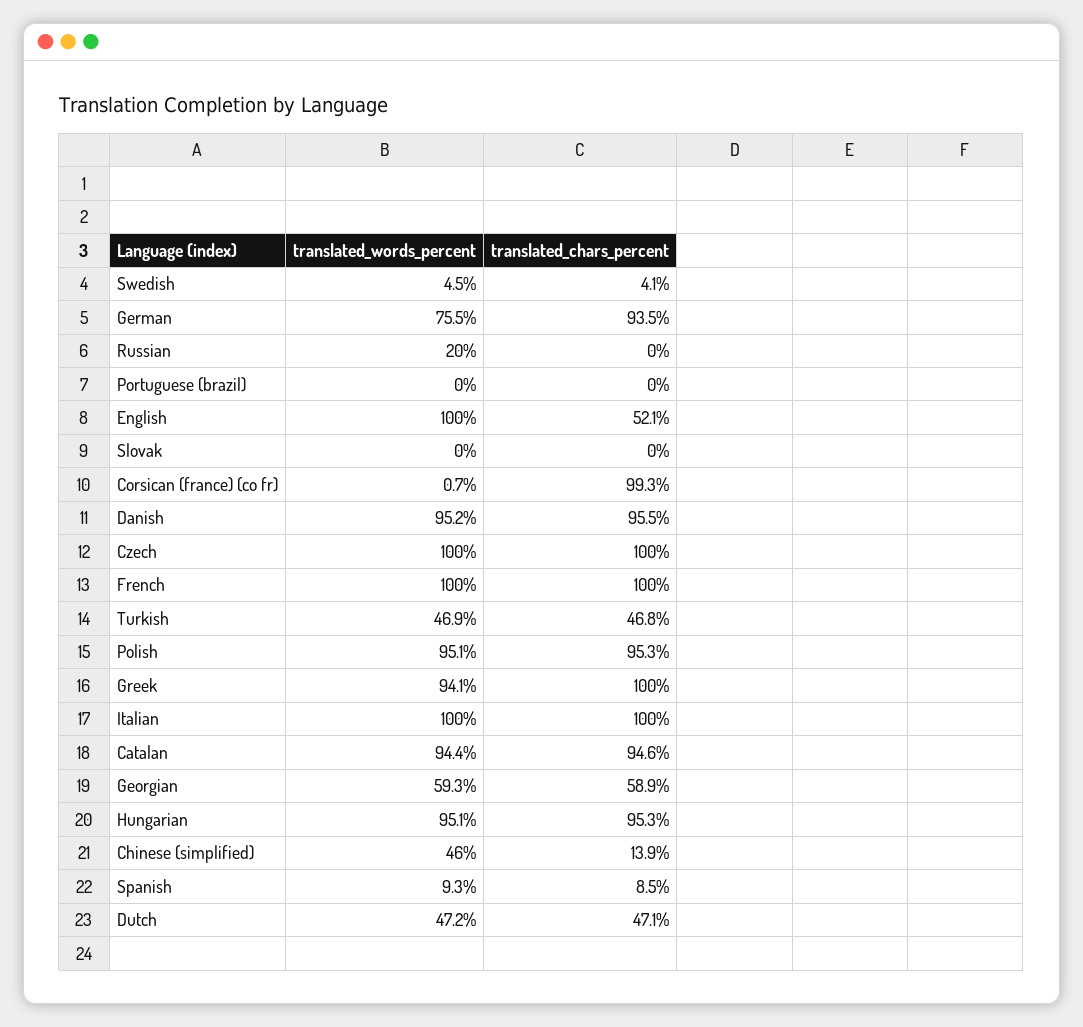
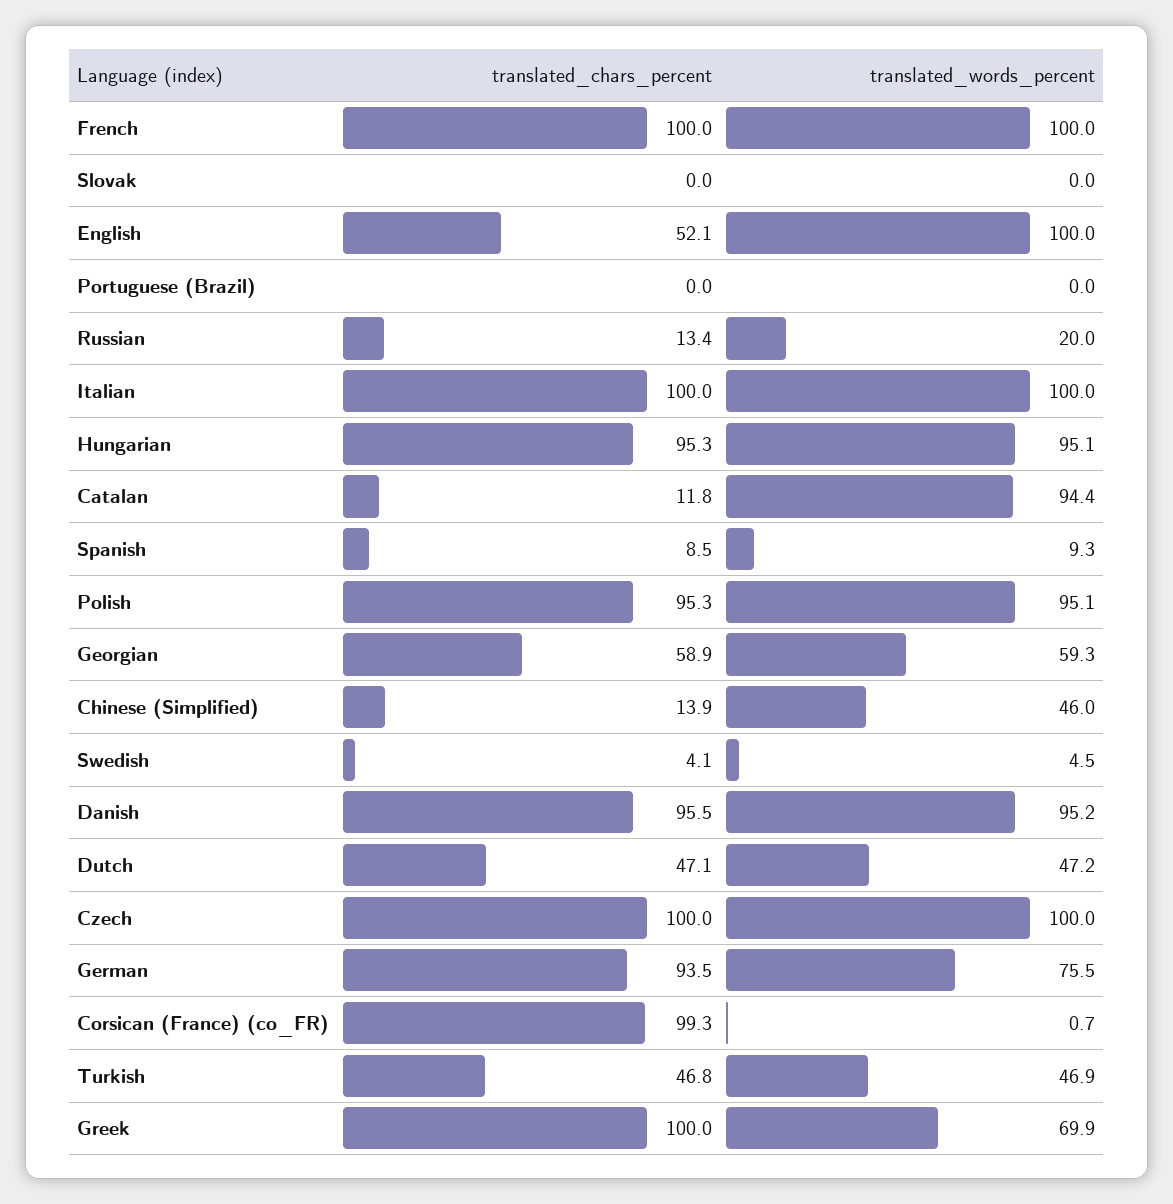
  {
    "translated_words_percent": {
      "Swedish": 4.5,
      "German": 75.5,
      "Russian": 20,
      "Portuguese (brazil)": 0,
      "English": 100,
      "Slovak": 0,
      "Corsican (france) (co fr)": 0.7,
      "Danish": 95.2,
      "Czech": 100,
      "French": 100,
      "Turkish": 46.9,
      "Polish": 95.1,
-     "Greek": 94.1,
+     "Greek": 69.9,
      "Italian": 100,
      "Catalan": 94.4,
      "Georgian": 59.3,
      "Hungarian": 95.1,
      "Chinese (simplified)": 46,
      "Spanish": 9.3,
      "Dutch": 47.2
    },
    "translated_chars_percent": {
      "Swedish": 4.1,
      "German": 93.5,
-     "Russian": 0,
+     "Russian": 13.4,
      "Portuguese (brazil)": 0,
      "English": 52.1,
      "Slovak": 0,
      "Corsican (france) (co fr)": 99.3,
      "Danish": 95.5,
      "Czech": 100,
      "French": 100,
      "Turkish": 46.8,
      "Polish": 95.3,
      "Greek": 100,
      "Italian": 100,
-     "Catalan": 94.6,
+     "Catalan": 11.8,
      "Georgian": 58.9,
      "Hungarian": 95.3,
      "Chinese (simplified)": 13.9,
      "Spanish": 8.5,
      "Dutch": 47.1
    }
  }

